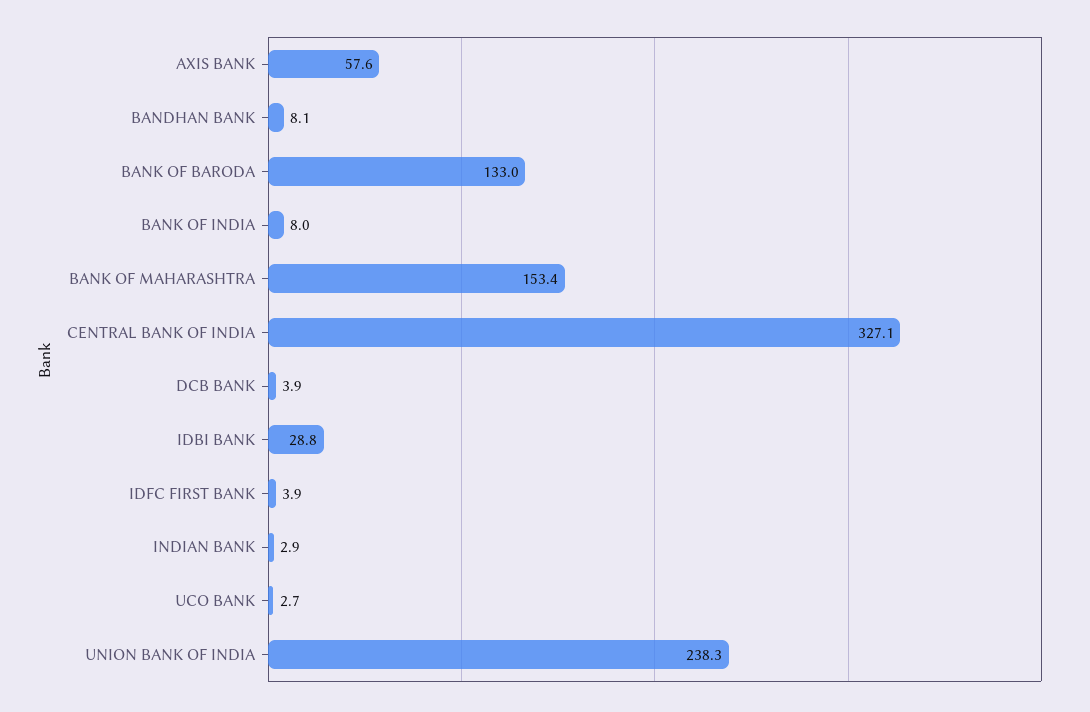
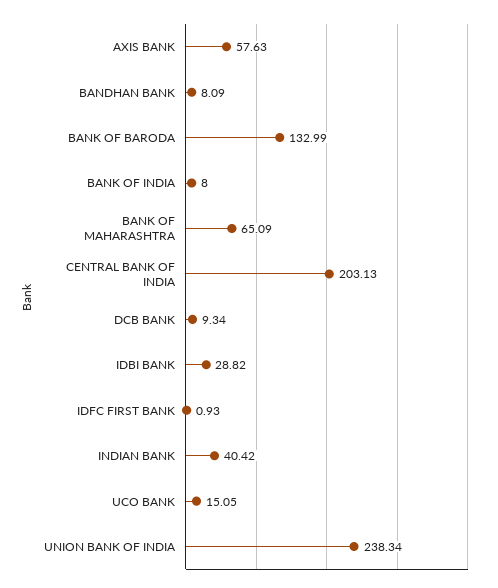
  {
    "AXIS BANK": 57.63,
    "BANDHAN BANK": 8.09,
    "BANK OF BARODA": 132.99,
    "BANK OF INDIA": 8,
-   "BANK OF MAHARASHTRA": 153.4,
+   "BANK OF MAHARASHTRA": 65.09,
-   "CENTRAL BANK OF INDIA": 327.1,
+   "CENTRAL BANK OF INDIA": 203.13,
-   "DCB BANK": 3.9,
+   "DCB BANK": 9.34,
    "IDBI BANK": 28.82,
-   "IDFC FIRST BANK": 3.9,
+   "IDFC FIRST BANK": 0.93,
-   "INDIAN BANK": 2.9,
+   "INDIAN BANK": 40.42,
-   "UCO BANK": 2.7,
+   "UCO BANK": 15.05,
    "UNION BANK OF INDIA": 238.34
  }

